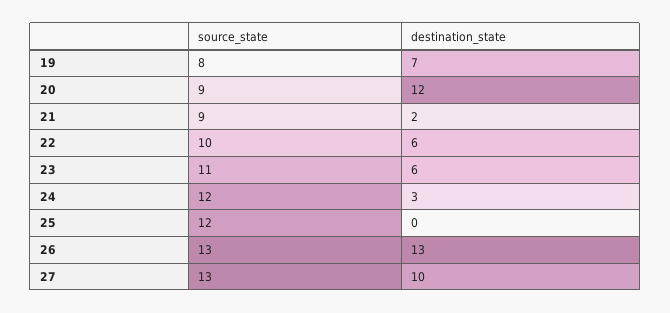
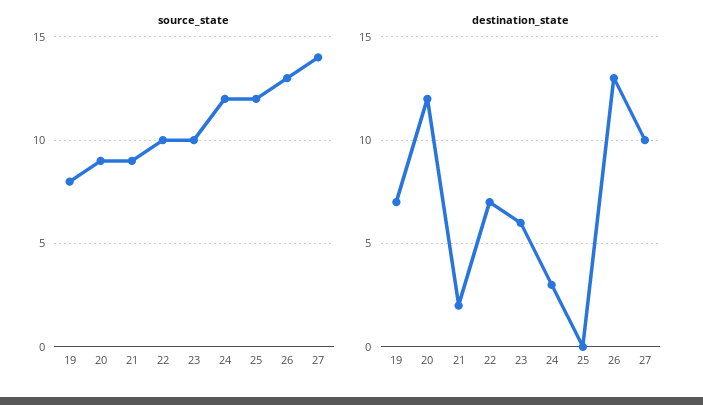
  {
    "source_state": {
      "19": 8,
      "20": 9,
      "21": 9,
      "22": 10,
-     "23": 11,
+     "23": 10,
      "24": 12,
      "25": 12,
      "26": 13,
-     "27": 13
+     "27": 14
    },
    "destination_state": {
      "19": 7,
      "20": 12,
      "21": 2,
-     "22": 6,
+     "22": 7,
      "23": 6,
      "24": 3,
      "25": 0,
      "26": 13,
      "27": 10
    }
  }

